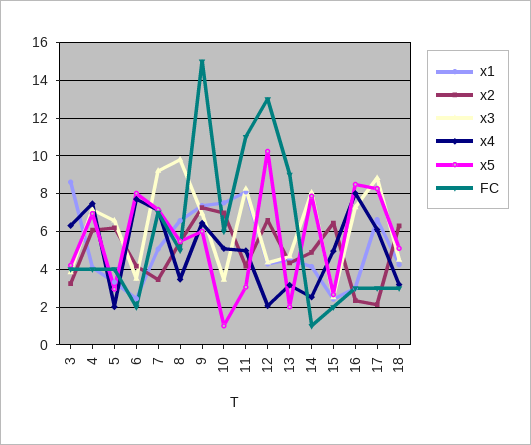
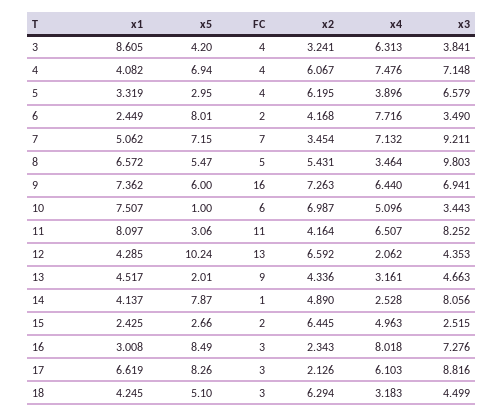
  {
    "x1": {
      "3": 8.605,
      "4": 4.082,
      "5": 3.319,
      "6": 2.449,
      "7": 5.062,
      "8": 6.572,
      "9": 7.362,
      "10": 7.507,
      "11": 8.097,
      "12": 4.285,
      "13": 4.517,
      "14": 4.137,
      "15": 2.425,
      "16": 3.008,
      "17": 6.619,
      "18": 4.245
    },
    "x2": {
      "3": 3.241,
      "4": 6.067,
      "5": 6.195,
      "6": 4.168,
      "7": 3.454,
      "8": 5.431,
      "9": 7.263,
      "10": 6.987,
      "11": 4.164,
      "12": 6.592,
      "13": 4.336,
      "14": 4.89,
      "15": 6.445,
      "16": 2.343,
      "17": 2.126,
      "18": 6.294
    },
    "x3": {
      "3": 3.841,
      "4": 7.148,
      "5": 6.579,
      "6": 3.49,
      "7": 9.211,
      "8": 9.803,
      "9": 6.941,
      "10": 3.443,
      "11": 8.252,
      "12": 4.353,
      "13": 4.663,
      "14": 8.056,
      "15": 2.515,
      "16": 7.276,
      "17": 8.816,
      "18": 4.499
    },
    "x4": {
      "3": 6.313,
      "4": 7.476,
-     "5": 2,
+     "5": 3.896,
      "6": 7.716,
      "7": 7.132,
      "8": 3.464,
      "9": 6.44,
      "10": 5.096,
-     "11": 5,
+     "11": 6.507,
      "12": 2.062,
      "13": 3.161,
      "14": 2.528,
      "15": 4.963,
      "16": 8.018,
      "17": 6.103,
      "18": 3.183
    },
    "x5": {
      "3": 4.2,
      "4": 6.94,
      "5": 2.95,
      "6": 8.01,
      "7": 7.15,
      "8": 5.47,
      "9": 6,
      "10": 1,
      "11": 3.06,
      "12": 10.24,
      "13": 2.01,
      "14": 7.87,
      "15": 2.66,
      "16": 8.49,
      "17": 8.26,
      "18": 5.1
    },
    "FC": {
      "3": 4,
      "4": 4,
      "5": 4,
      "6": 2,
      "7": 7,
      "8": 5,
-     "9": 15,
+     "9": 16,
      "10": 6,
      "11": 11,
      "12": 13,
      "13": 9,
      "14": 1,
      "15": 2,
      "16": 3,
      "17": 3,
      "18": 3
    }
  }

